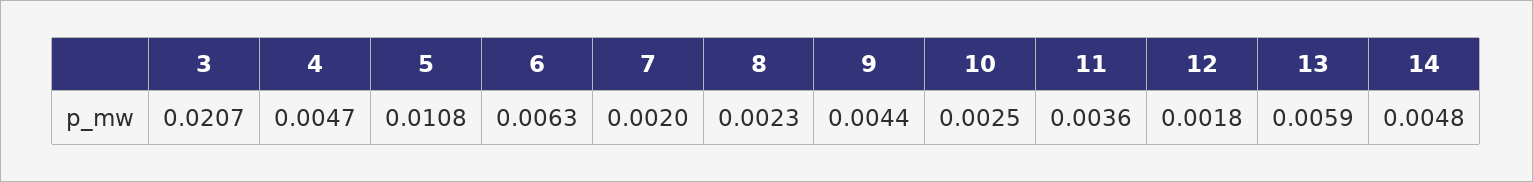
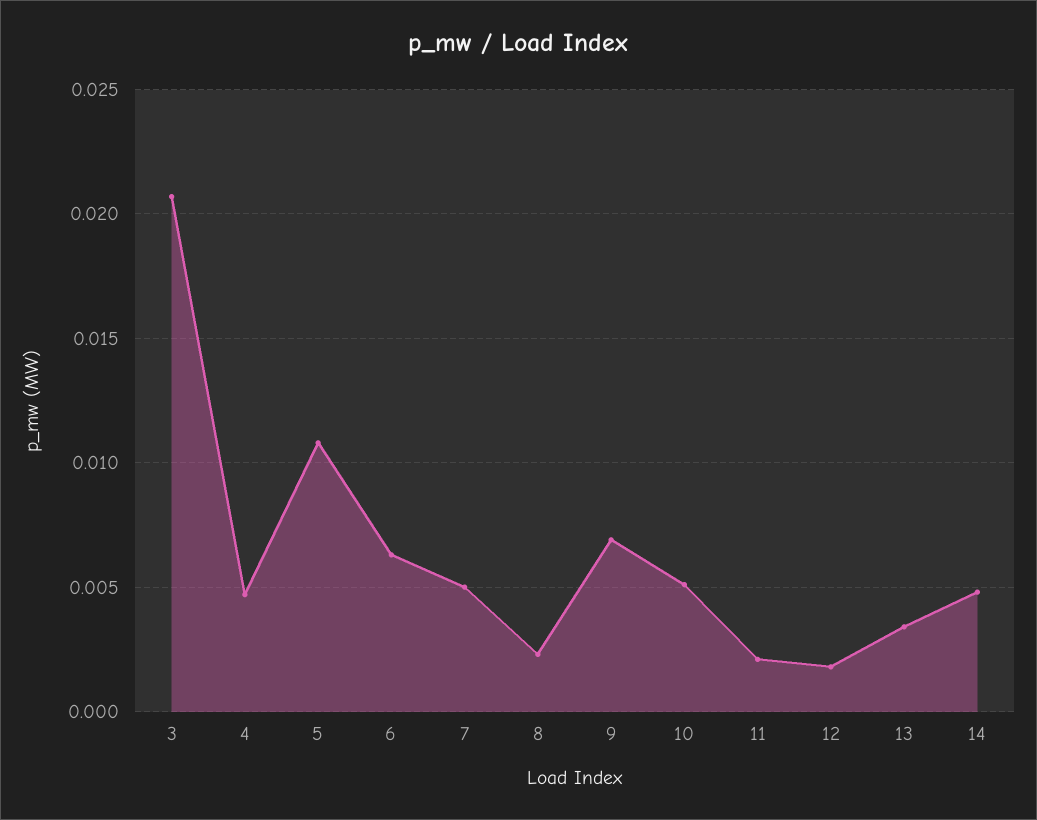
  {
    "3": 0.0207,
    "4": 0.0047,
    "5": 0.0108,
    "6": 0.0063,
-   "7": 0.002,
+   "7": 0.005,
    "8": 0.0023,
-   "9": 0.0044,
+   "9": 0.007,
-   "10": 0.0025,
+   "10": 0.005,
-   "11": 0.0036,
+   "11": 0.002,
    "12": 0.0018,
-   "13": 0.0059,
+   "13": 0.0035,
    "14": 0.0048
  }

